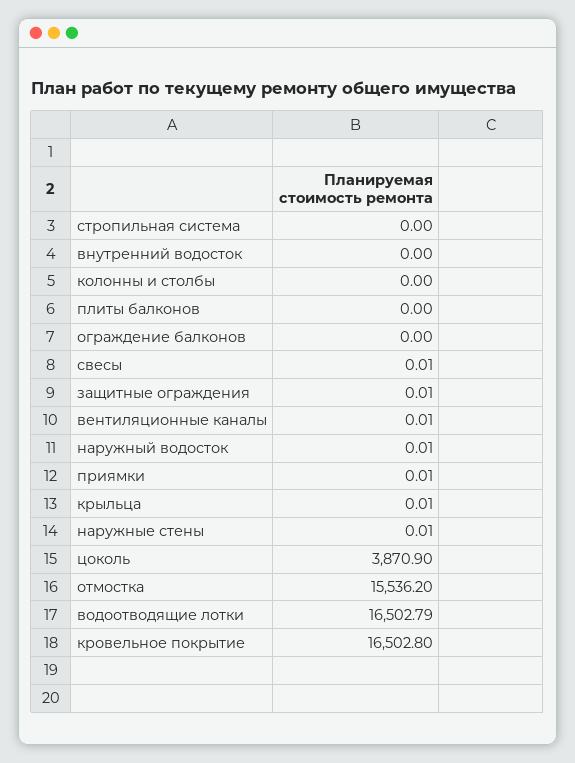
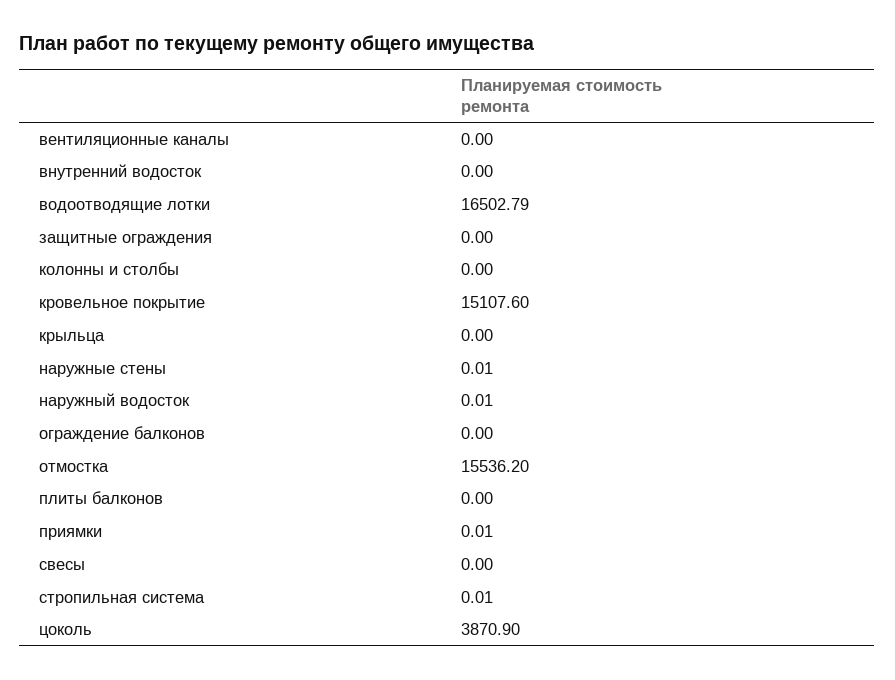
  {
-   "стропильная система": 0,
+   "стропильная система": 0.01,
    "внутренний водосток": 0,
    "колонны и столбы": 0,
    "плиты балконов": 0,
    "ограждение балконов": 0,
-   "свесы": 0.01,
+   "свесы": 0,
-   "защитные ограждения": 0.01,
+   "защитные ограждения": 0,
-   "вентиляционные каналы": 0.01,
+   "вентиляционные каналы": 0,
    "наружный водосток": 0.01,
    "приямки": 0.01,
-   "крыльца": 0.01,
+   "крыльца": 0,
    "наружные стены": 0.01,
    "цоколь": 3870.9,
    "отмостка": 15536.2,
    "водоотводящие лотки": 16502.79,
-   "кровельное покрытие": 16502.8
+   "кровельное покрытие": 15107.6
  }

